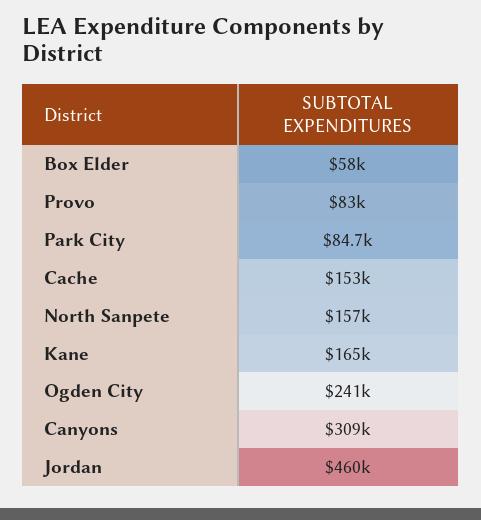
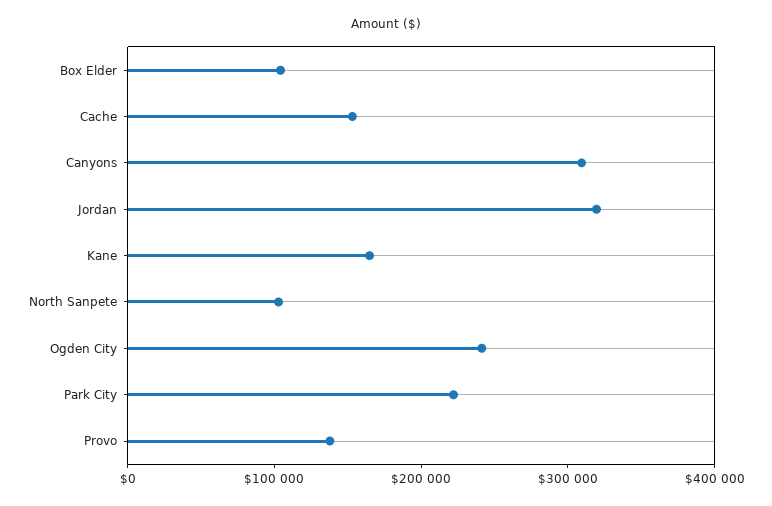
  {
-   "Box Elder": 58000,
+   "Box Elder": 100000,
-   "Provo": 83000,
+   "Provo": 140000,
-   "Park City": 84700,
+   "Park City": 220000,
    "Cache": 153000,
-   "North Sanpete": 157000,
+   "North Sanpete": 100000,
    "Kane": 165000,
    "Ogden City": 241000,
    "Canyons": 309000,
-   "Jordan": 460000
+   "Jordan": 320000
  }

